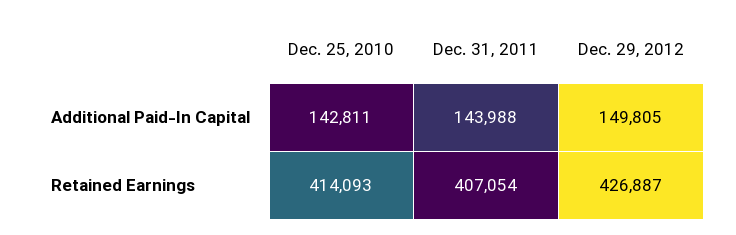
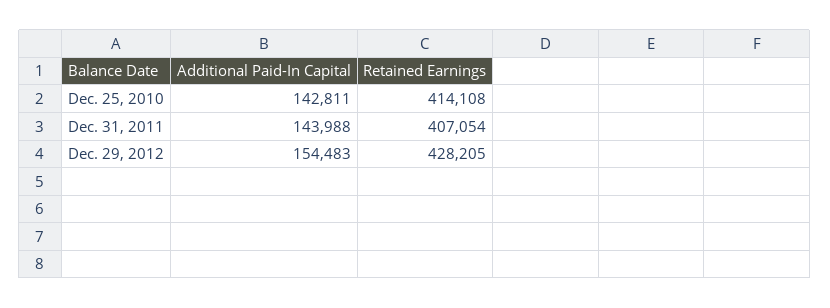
  {
    "Dec. 25, 2010": {
      "Additional Paid-In Capital": 142811,
-     "Retained Earnings": 414093
+     "Retained Earnings": 414108
    },
    "Dec. 31, 2011": {
      "Additional Paid-In Capital": 143988,
      "Retained Earnings": 407054
    },
    "Dec. 29, 2012": {
-     "Additional Paid-In Capital": 149805,
+     "Additional Paid-In Capital": 154483,
-     "Retained Earnings": 426887
+     "Retained Earnings": 428205
    }
  }

